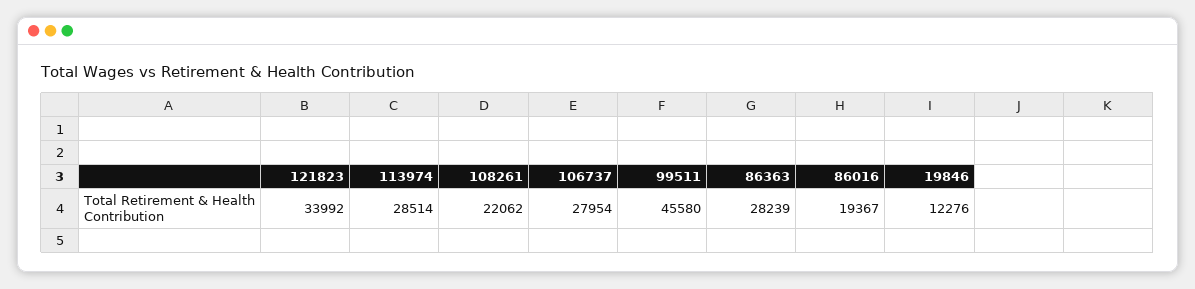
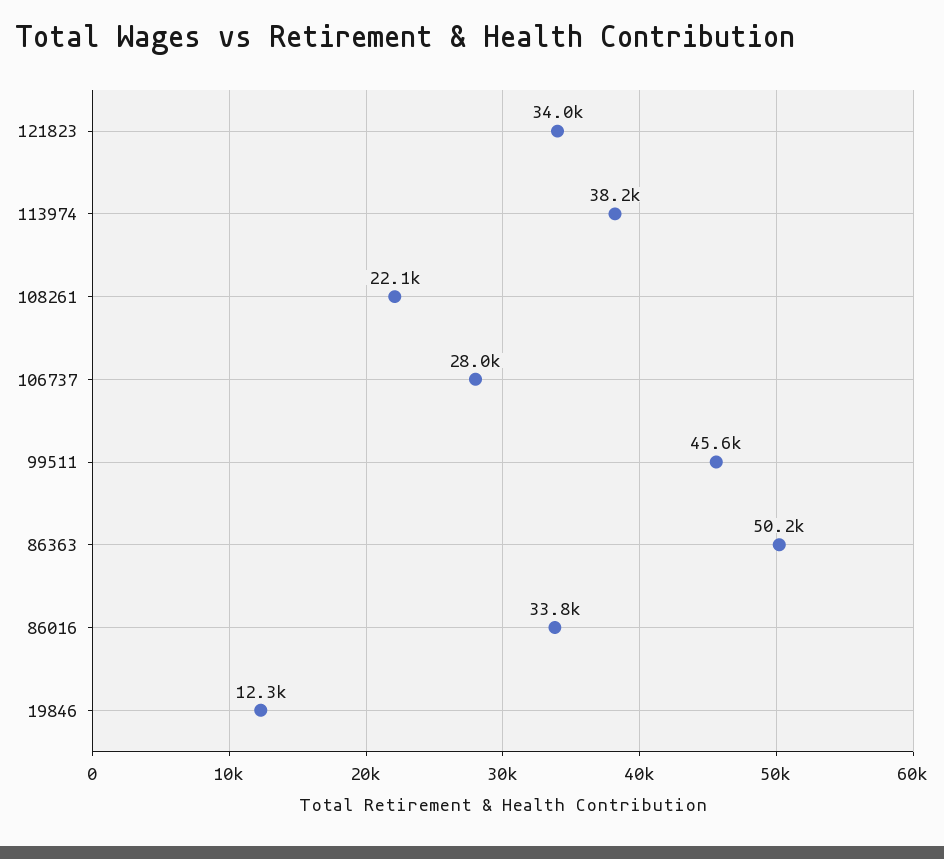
  {
    "121823": 33992,
-   "113974": 28514,
+   "113974": 38200,
    "108261": 22062,
    "106737": 27954,
    "99511": 45580,
-   "86363": 28239,
+   "86363": 50200,
-   "86016": 19367,
+   "86016": 33800,
    "19846": 12276
  }

